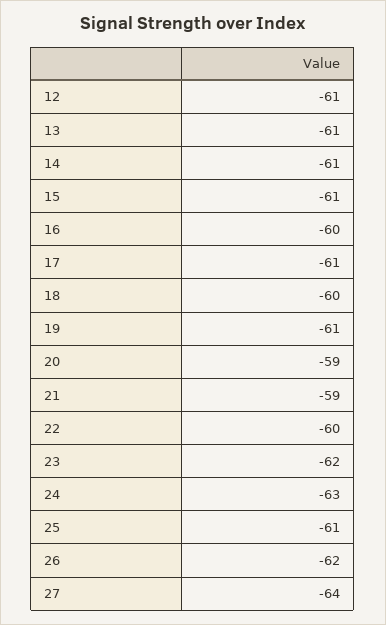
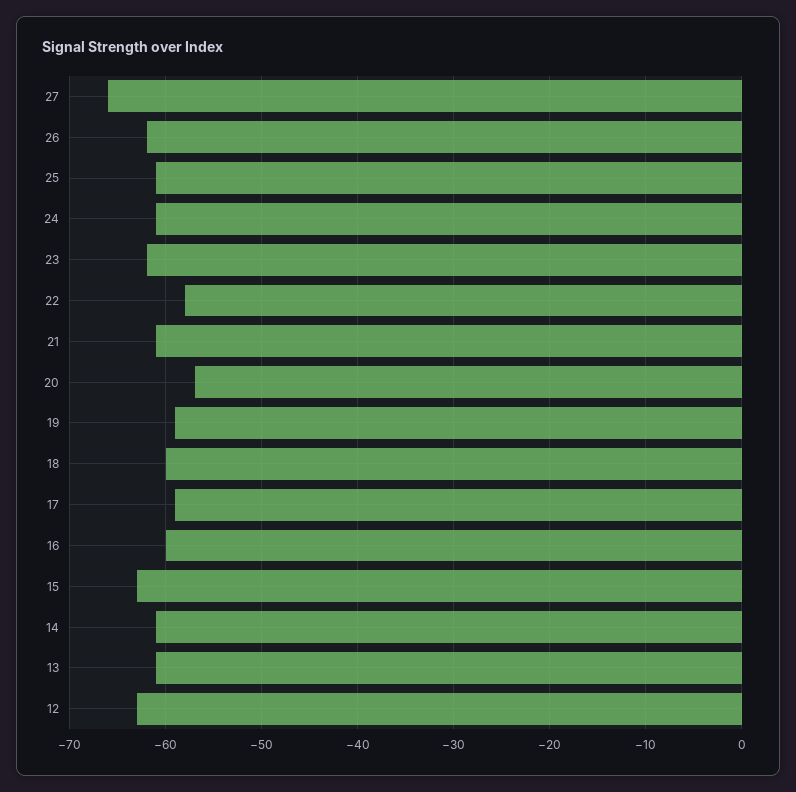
  {
-   "12": -61,
+   "12": -63,
    "13": -61,
    "14": -61,
-   "15": -61,
+   "15": -63,
    "16": -60,
-   "17": -61,
+   "17": -59,
    "18": -60,
-   "19": -61,
+   "19": -59,
-   "20": -59,
+   "20": -57,
-   "21": -59,
+   "21": -61,
-   "22": -60,
+   "22": -58,
    "23": -62,
-   "24": -63,
+   "24": -61,
    "25": -61,
    "26": -62,
-   "27": -64
+   "27": -66
  }

